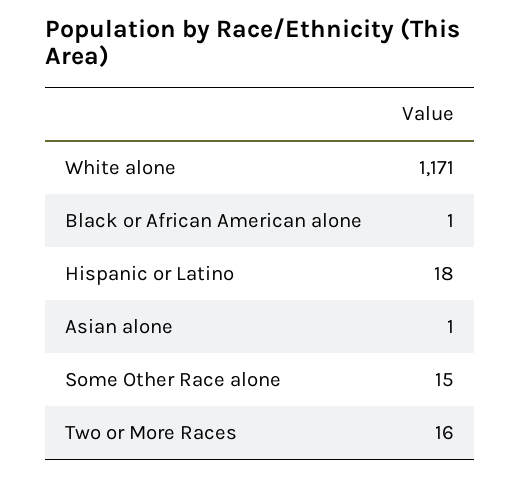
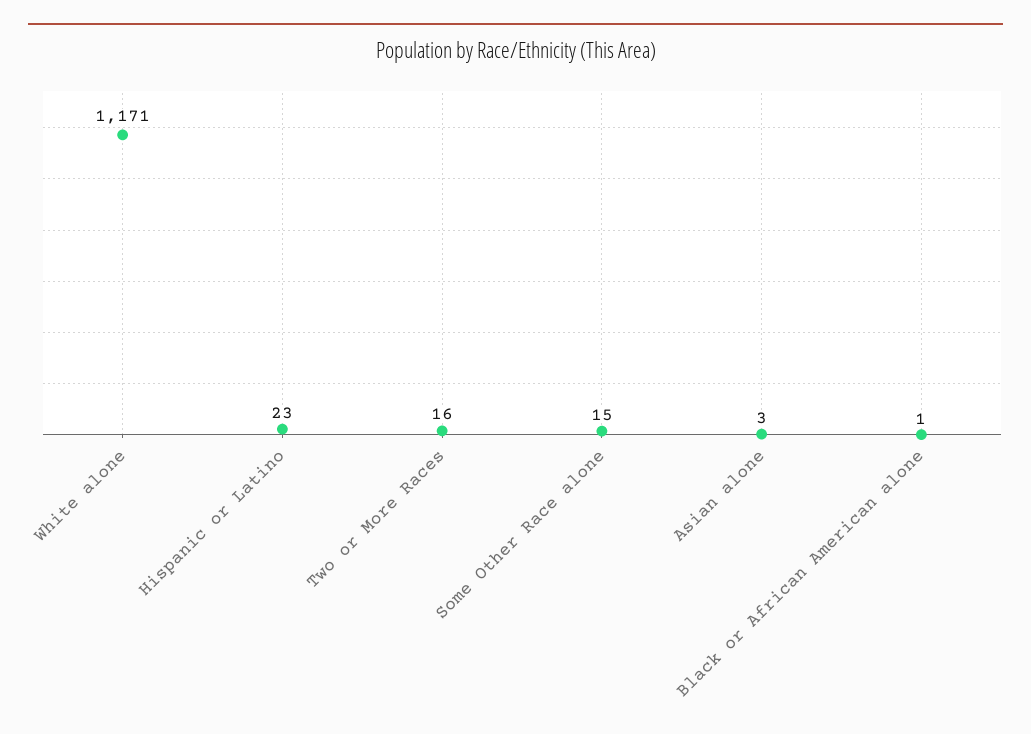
  {
    "White alone": 1171,
    "Black or African American alone": 1,
-   "Hispanic or Latino": 18,
+   "Hispanic or Latino": 23,
-   "Asian alone": 1,
+   "Asian alone": 3,
    "Some Other Race alone": 15,
    "Two or More Races": 16
  }

